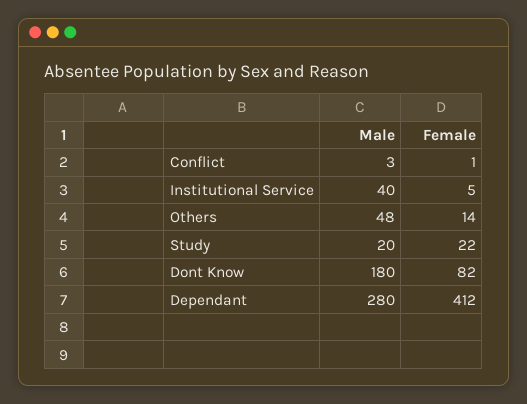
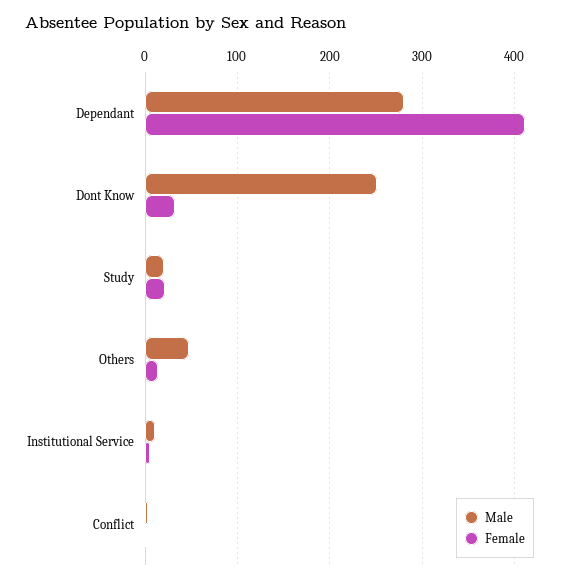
  {
    "Male": {
      "Conflict": 3,
-     "Institutional Service": 40,
+     "Institutional Service": 10,
      "Others": 48,
      "Study": 20,
-     "Dont Know": 180,
+     "Dont Know": 250,
      "Dependant": 280
    },
    "Female": {
      "Conflict": 1,
      "Institutional Service": 5,
      "Others": 14,
      "Study": 22,
-     "Dont Know": 82,
+     "Dont Know": 30,
      "Dependant": 412
    }
  }

